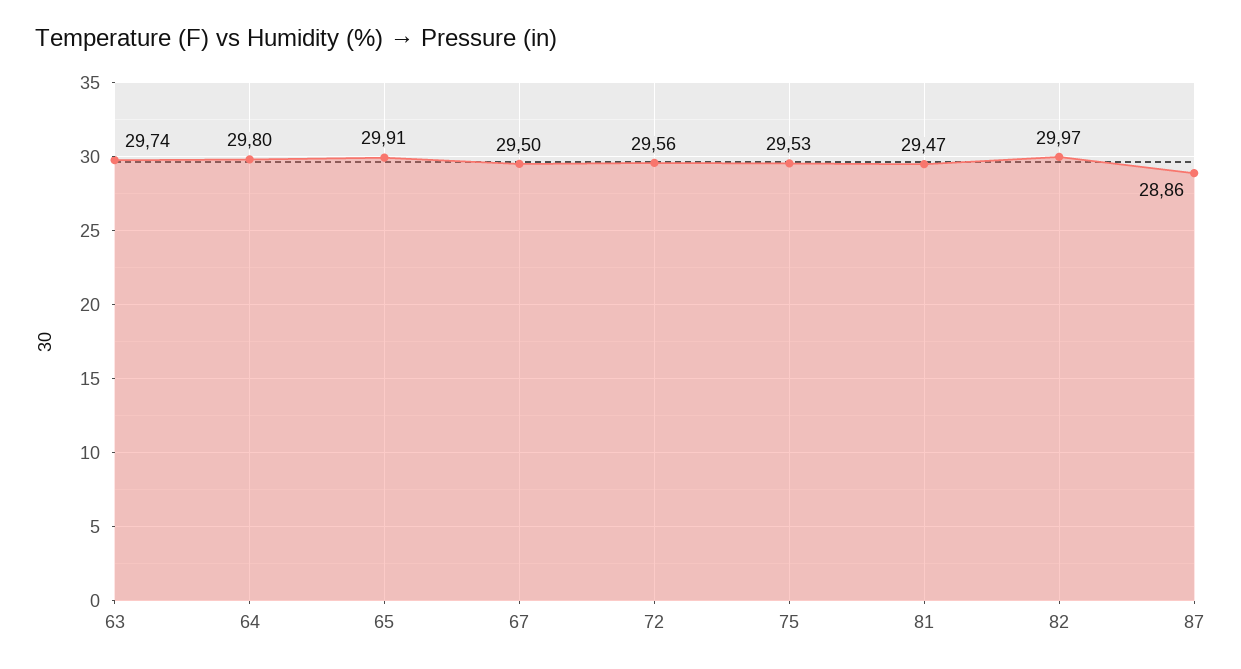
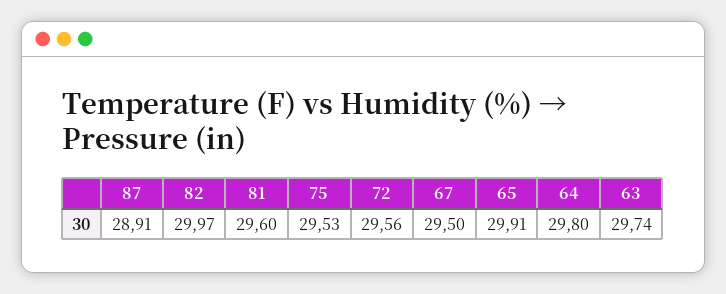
  {
    "63": 29.74,
    "64": 29.8,
    "65": 29.91,
    "67": 29.5,
    "72": 29.56,
    "75": 29.53,
-   "81": 29.47,
+   "81": 29.6,
    "82": 29.97,
-   "87": 28.86
+   "87": 28.91
  }

